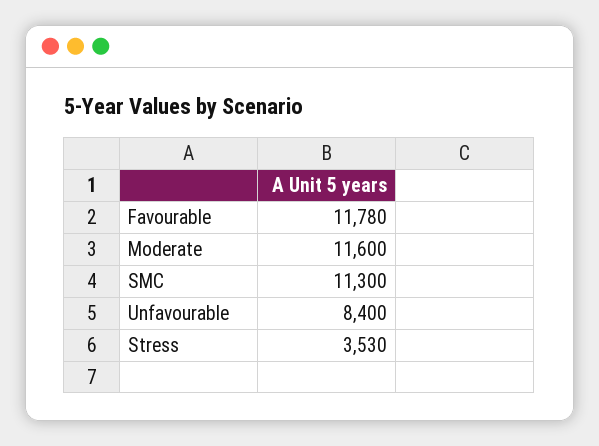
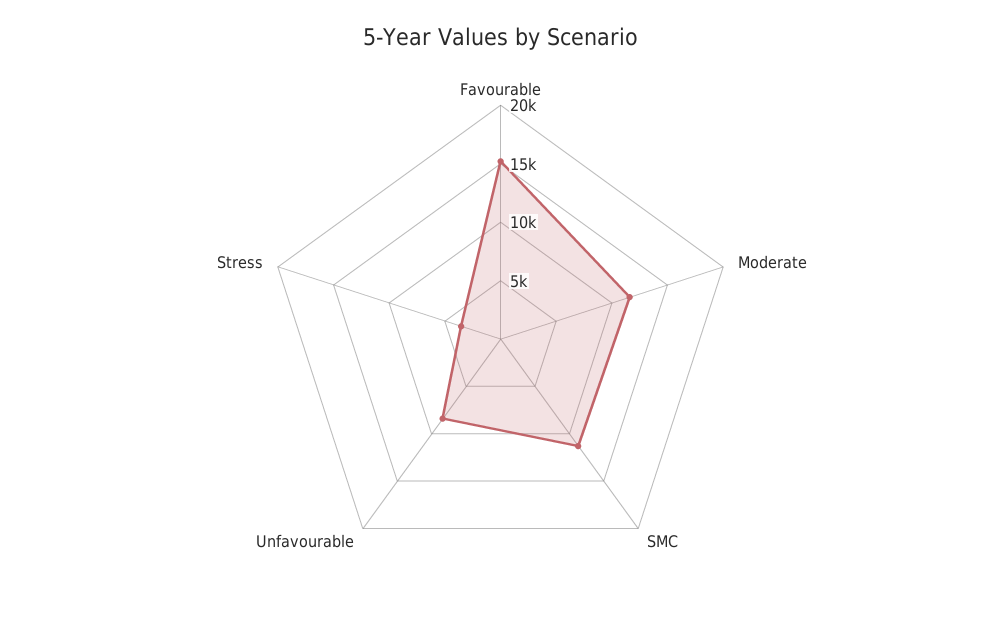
  {
-   "Favourable": 11780,
+   "Favourable": 15000,
    "Moderate": 11600,
    "SMC": 11300,
    "Unfavourable": 8400,
    "Stress": 3530
  }

